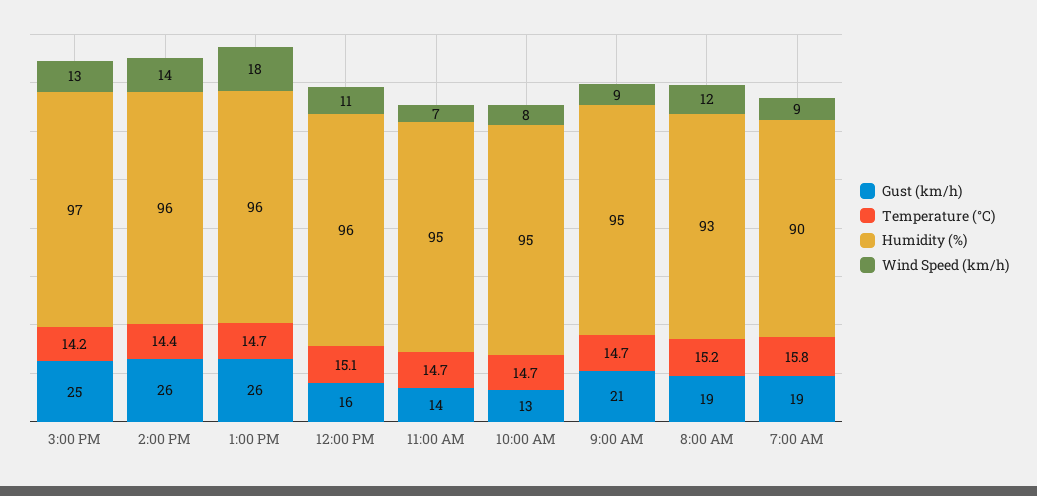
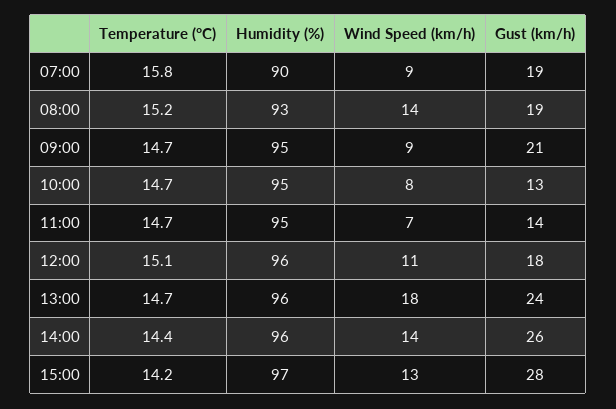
  {
    "Gust (km/h)": {
-     "3:00 PM": 25,
+     "3:00 PM": 28,
      "2:00 PM": 26,
-     "1:00 PM": 26,
+     "1:00 PM": 24,
-     "12:00 PM": 16,
+     "12:00 PM": 18,
      "11:00 AM": 14,
      "10:00 AM": 13,
      "9:00 AM": 21,
      "8:00 AM": 19,
      "7:00 AM": 19
    },
    "Temperature (°C)": {
      "3:00 PM": 14.2,
      "2:00 PM": 14.4,
      "1:00 PM": 14.7,
      "12:00 PM": 15.1,
      "11:00 AM": 14.7,
      "10:00 AM": 14.7,
      "9:00 AM": 14.7,
      "8:00 AM": 15.2,
      "7:00 AM": 15.8
    },
    "Humidity (%)": {
      "3:00 PM": 97,
      "2:00 PM": 96,
      "1:00 PM": 96,
      "12:00 PM": 96,
      "11:00 AM": 95,
      "10:00 AM": 95,
      "9:00 AM": 95,
      "8:00 AM": 93,
      "7:00 AM": 90
    },
    "Wind Speed (km/h)": {
      "3:00 PM": 13,
      "2:00 PM": 14,
      "1:00 PM": 18,
      "12:00 PM": 11,
      "11:00 AM": 7,
      "10:00 AM": 8,
      "9:00 AM": 9,
-     "8:00 AM": 12,
+     "8:00 AM": 14,
      "7:00 AM": 9
    }
  }

